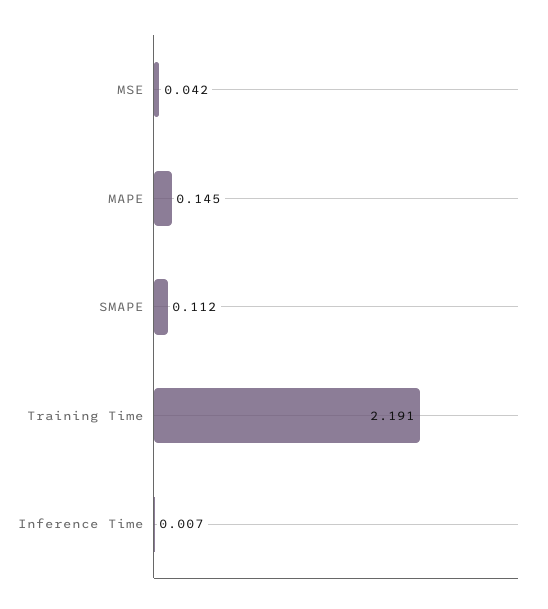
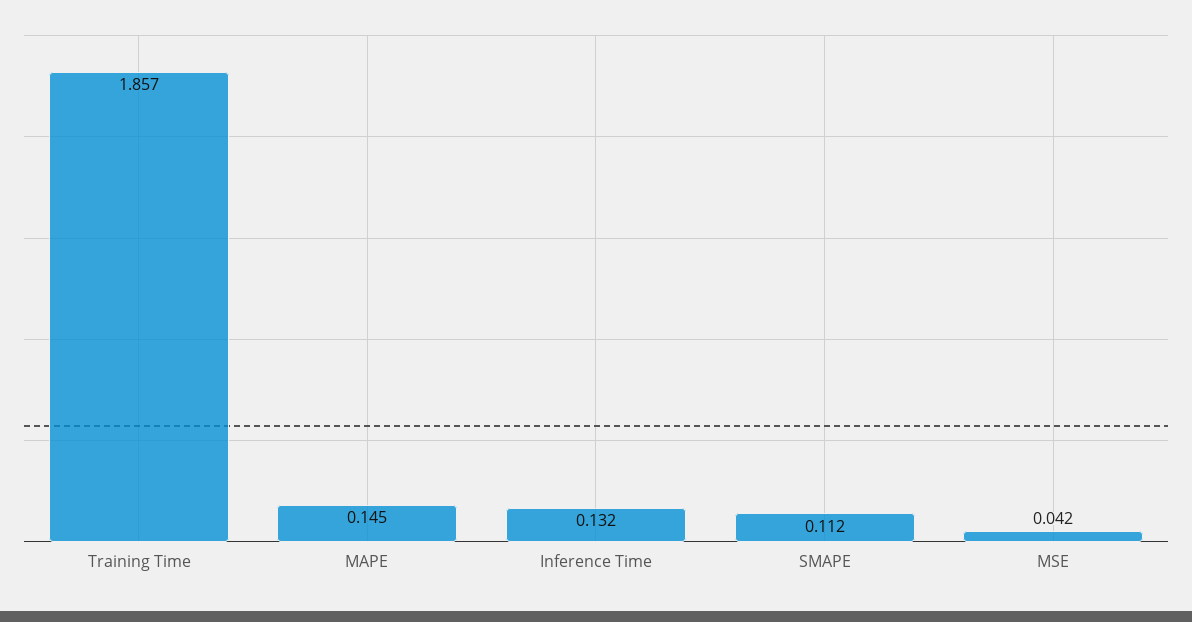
  {
    "MSE": 0.042,
    "MAPE": 0.145,
    "SMAPE": 0.112,
-   "Training Time": 2.191,
+   "Training Time": 1.857,
-   "Inference Time": 0.007
+   "Inference Time": 0.132
  }

